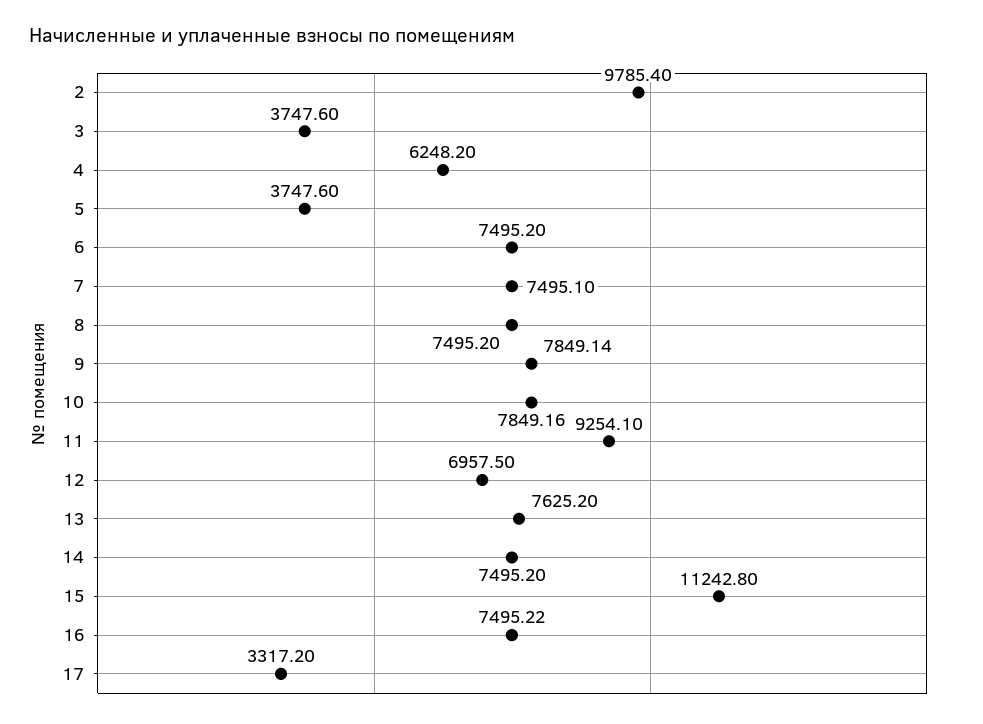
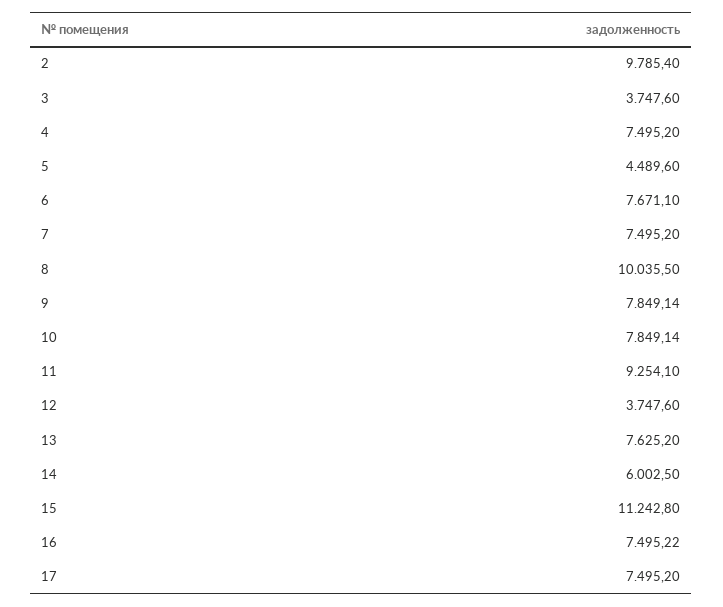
  {
    "2": 9785.4,
    "3": 3747.6,
-   "4": 6248.2,
+   "4": 7495.2,
-   "5": 3747.6,
+   "5": 4489.6,
-   "6": 7495.2,
+   "6": 7671.1,
-   "7": 7495.1,
+   "7": 7495.2,
-   "8": 7495.2,
+   "8": 10035.5,
    "9": 7849.14,
-   "10": 7849.16,
+   "10": 7849.14,
    "11": 9254.1,
-   "12": 6957.5,
+   "12": 3747.6,
    "13": 7625.2,
-   "14": 7495.2,
+   "14": 6002.5,
    "15": 11242.8,
    "16": 7495.22,
-   "17": 3317.2
+   "17": 7495.2
  }

